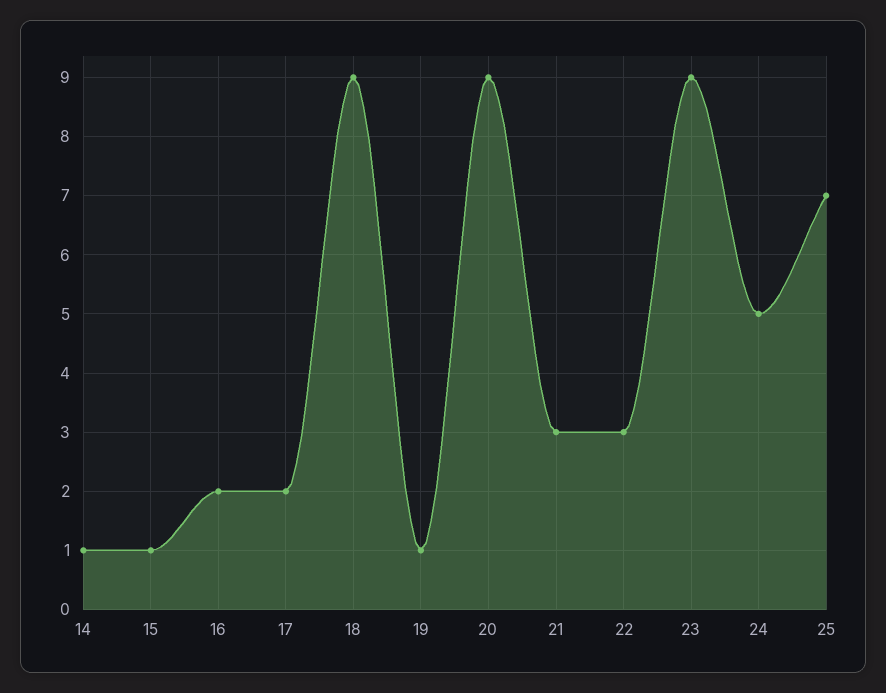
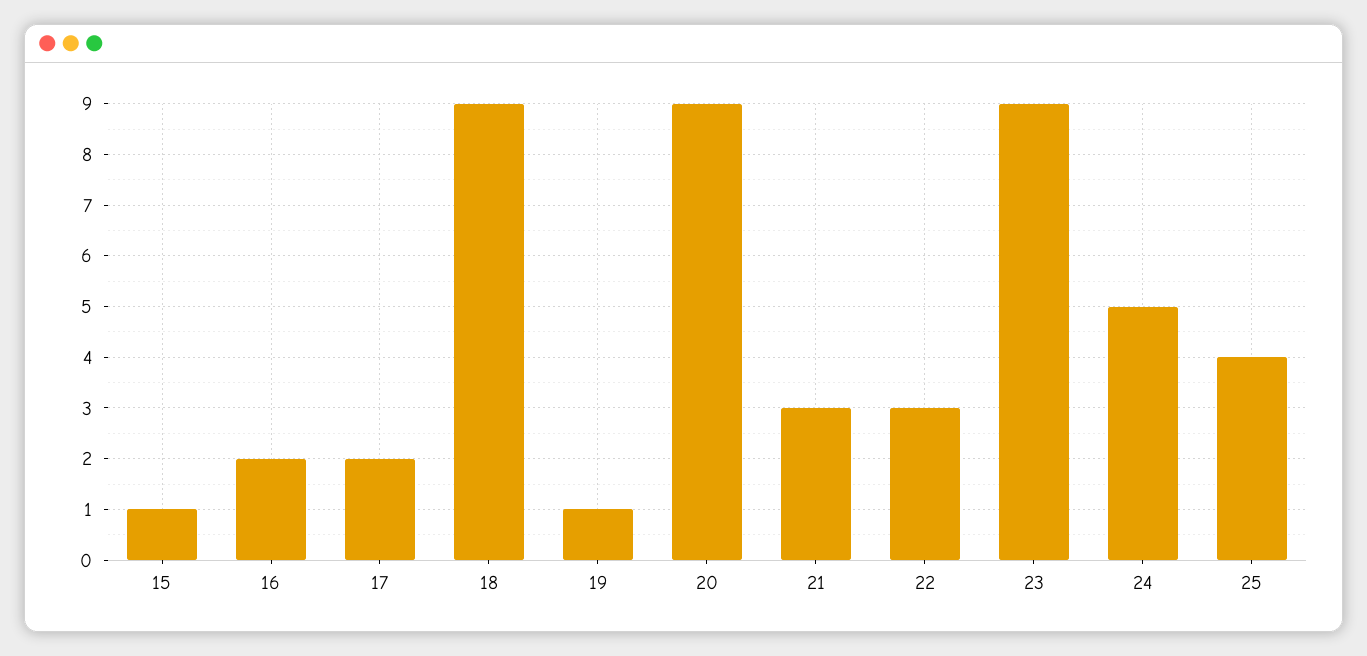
  {
-   "14": 1,
    "15": 1,
    "16": 2,
    "17": 2,
    "18": 9,
    "19": 1,
    "20": 9,
    "21": 3,
    "22": 3,
    "23": 9,
    "24": 5,
-   "25": 7
+   "25": 4
  }

